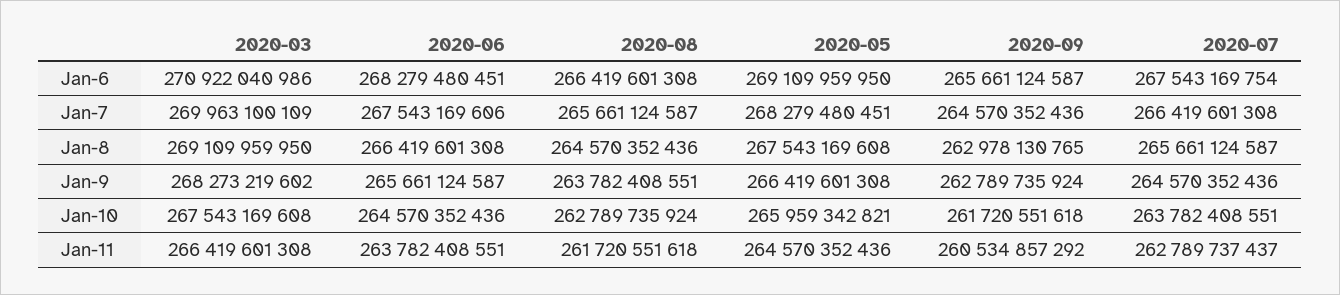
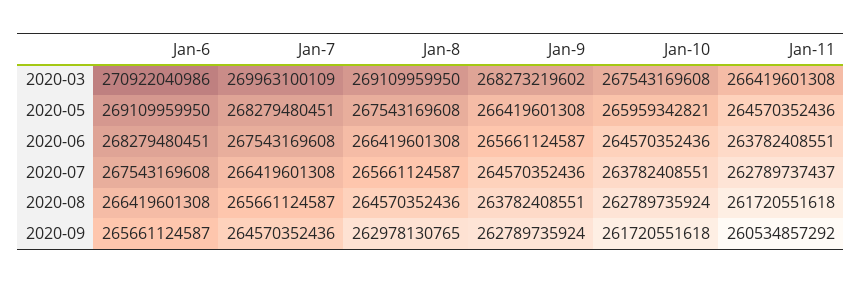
  {
    "2020-03": {
      "Jan-6": 270922040986,
      "Jan-7": 269963100109,
      "Jan-8": 269109959950,
      "Jan-9": 268273219602,
      "Jan-10": 267543169608,
      "Jan-11": 266419601308
    },
    "2020-06": {
      "Jan-6": 268279480451,
-     "Jan-7": 267543169606,
+     "Jan-7": 267543169608,
      "Jan-8": 266419601308,
      "Jan-9": 265661124587,
      "Jan-10": 264570352436,
      "Jan-11": 263782408551
    },
    "2020-08": {
      "Jan-6": 266419601308,
      "Jan-7": 265661124587,
      "Jan-8": 264570352436,
      "Jan-9": 263782408551,
      "Jan-10": 262789735924,
      "Jan-11": 261720551618
    },
    "2020-05": {
      "Jan-6": 269109959950,
      "Jan-7": 268279480451,
      "Jan-8": 267543169608,
      "Jan-9": 266419601308,
      "Jan-10": 265959342821,
      "Jan-11": 264570352436
    },
    "2020-09": {
      "Jan-6": 265661124587,
      "Jan-7": 264570352436,
      "Jan-8": 262978130765,
      "Jan-9": 262789735924,
      "Jan-10": 261720551618,
      "Jan-11": 260534857292
    },
    "2020-07": {
-     "Jan-6": 267543169754,
+     "Jan-6": 267543169608,
      "Jan-7": 266419601308,
      "Jan-8": 265661124587,
      "Jan-9": 264570352436,
      "Jan-10": 263782408551,
      "Jan-11": 262789737437
    }
  }

